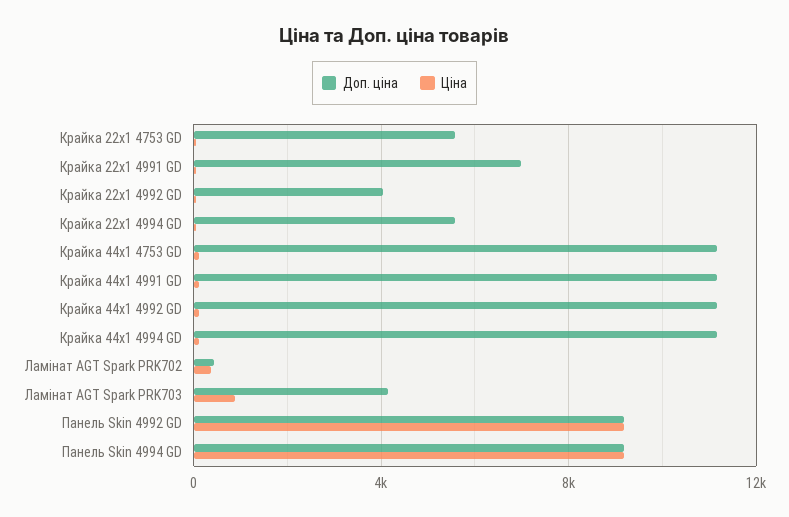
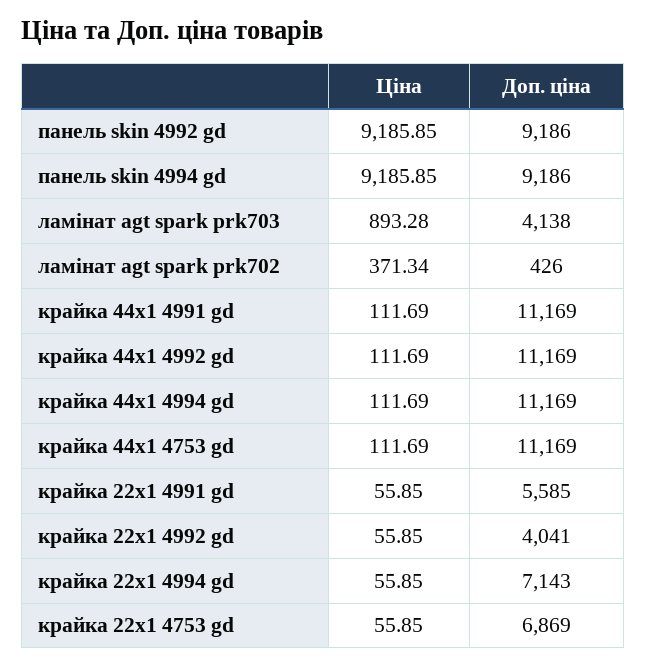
  {
    "Доп. ціна": {
-     "Крайка 22x1 4753 GD": 5500,
+     "Крайка 22x1 4753 GD": 6869,
-     "Крайка 22x1 4991 GD": 7000,
+     "Крайка 22x1 4991 GD": 5585,
      "Крайка 22x1 4992 GD": 4041,
-     "Крайка 22x1 4994 GD": 5500,
+     "Крайка 22x1 4994 GD": 7143,
      "Крайка 44x1 4753 GD": 11169,
      "Крайка 44x1 4991 GD": 11169,
      "Крайка 44x1 4992 GD": 11169,
      "Крайка 44x1 4994 GD": 11169,
      "Ламінат AGT Spark PRK702": 426,
      "Ламінат AGT Spark PRK703": 4138,
      "Панель Skin 4992 GD": 9186,
      "Панель Skin 4994 GD": 9186
    },
    "Ціна": {
      "Крайка 22x1 4753 GD": 55.85,
      "Крайка 22x1 4991 GD": 55.85,
      "Крайка 22x1 4992 GD": 55.85,
      "Крайка 22x1 4994 GD": 55.85,
      "Крайка 44x1 4753 GD": 111.69,
      "Крайка 44x1 4991 GD": 111.69,
      "Крайка 44x1 4992 GD": 111.69,
      "Крайка 44x1 4994 GD": 111.69,
      "Ламінат AGT Spark PRK702": 371.34,
      "Ламінат AGT Spark PRK703": 893.28,
      "Панель Skin 4992 GD": 9185.85,
      "Панель Skin 4994 GD": 9185.85
    }
  }

